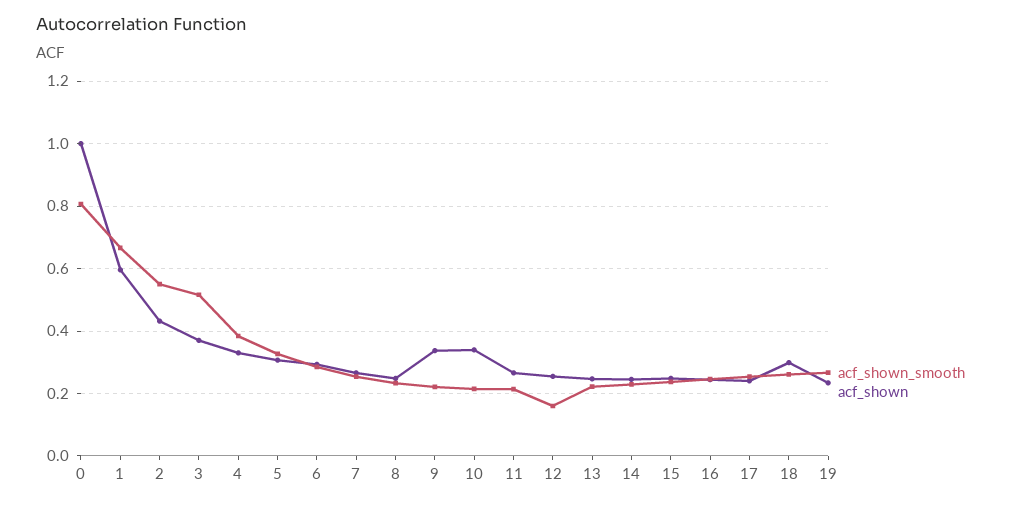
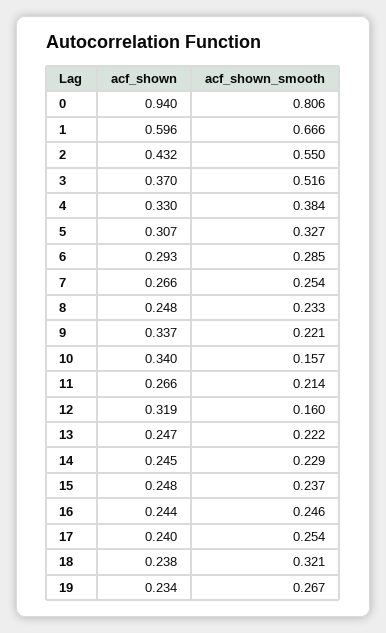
  {
    "acf_shown_smooth": {
      "0": 0.806,
      "1": 0.666,
      "2": 0.55,
      "3": 0.516,
      "4": 0.384,
      "5": 0.327,
      "6": 0.285,
      "7": 0.254,
      "8": 0.233,
      "9": 0.221,
-     "10": 0.22,
+     "10": 0.157,
      "11": 0.214,
      "12": 0.16,
      "13": 0.222,
      "14": 0.229,
      "15": 0.237,
      "16": 0.246,
      "17": 0.254,
-     "18": 0.26,
+     "18": 0.321,
      "19": 0.267
    },
    "acf_shown": {
-     "0": 1,
+     "0": 0.94,
      "1": 0.596,
      "2": 0.432,
      "3": 0.37,
      "4": 0.33,
      "5": 0.307,
      "6": 0.293,
      "7": 0.266,
      "8": 0.248,
      "9": 0.337,
      "10": 0.34,
      "11": 0.266,
-     "12": 0.26,
+     "12": 0.319,
      "13": 0.247,
      "14": 0.245,
      "15": 0.248,
      "16": 0.244,
      "17": 0.24,
-     "18": 0.3,
+     "18": 0.238,
      "19": 0.234
    }
  }

